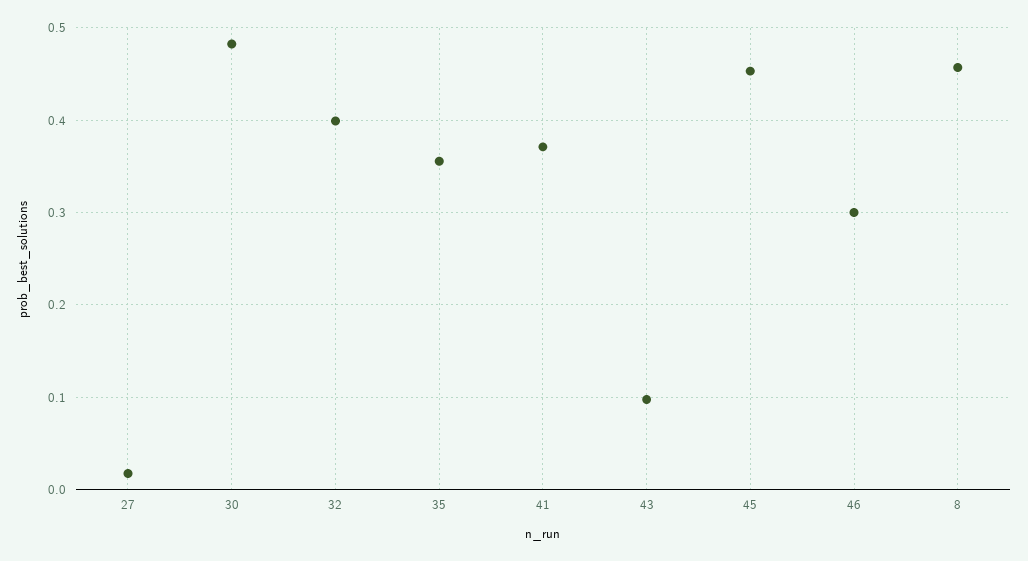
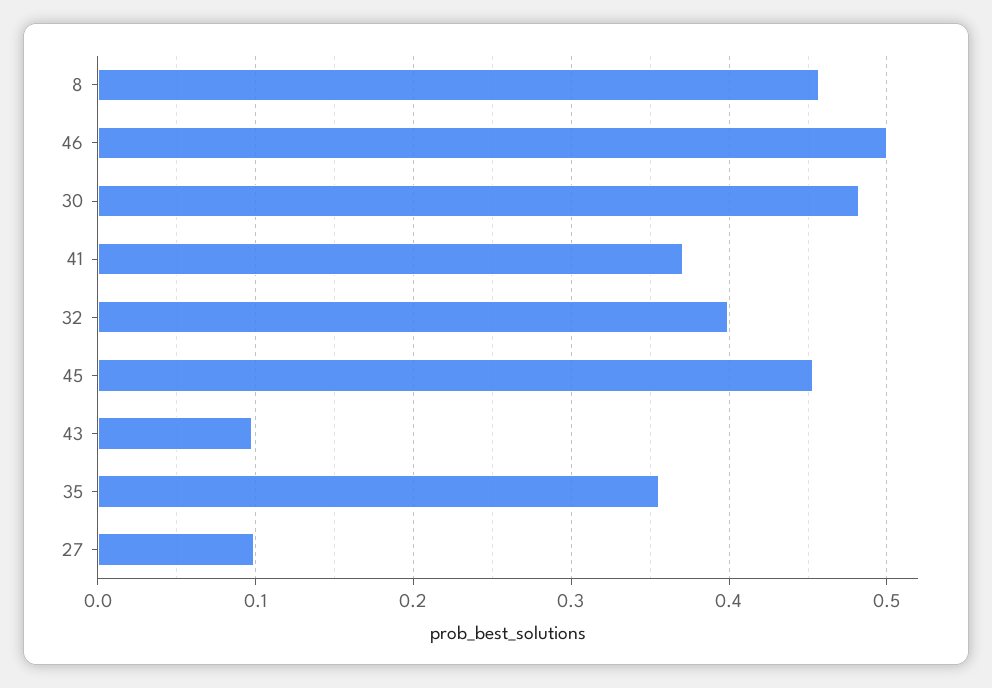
  {
-   "27": 0.02,
+   "27": 0.1,
    "30": 0.48,
    "32": 0.4,
    "35": 0.36,
    "41": 0.37,
    "43": 0.1,
    "45": 0.45,
-   "46": 0.3,
+   "46": 0.5,
    "8": 0.46
  }

